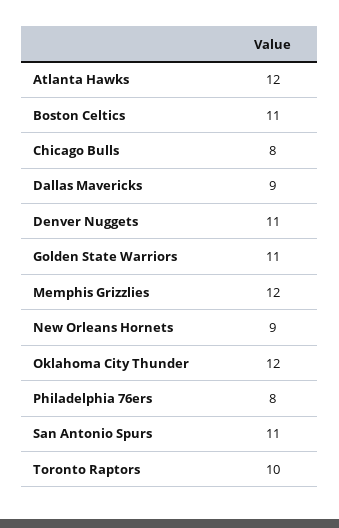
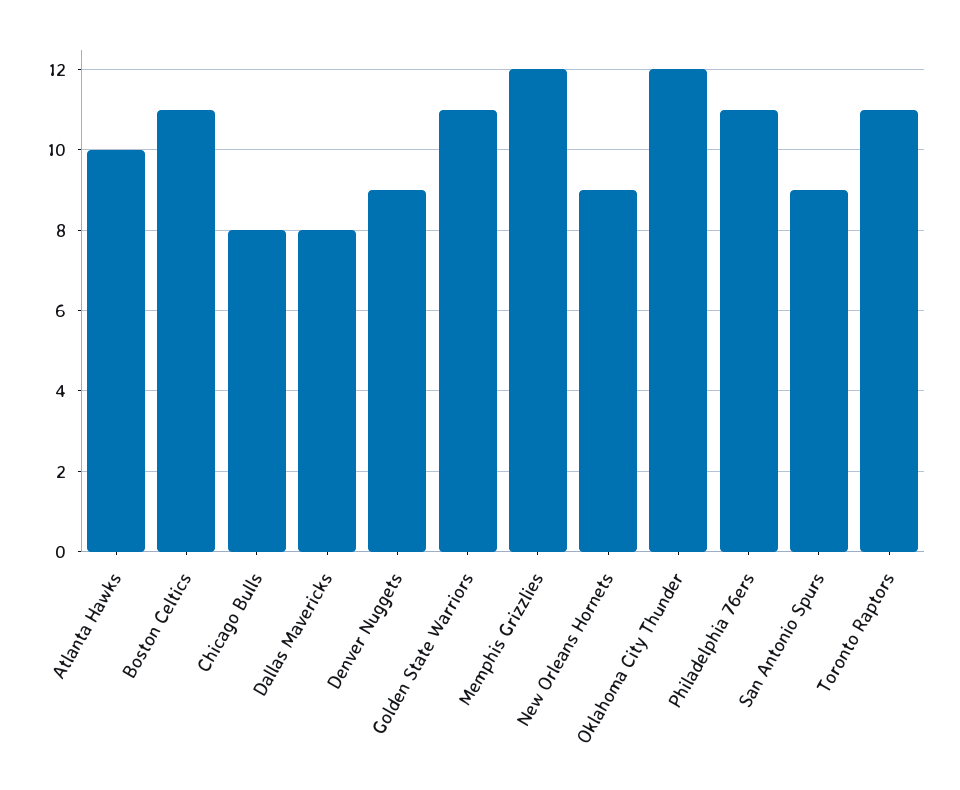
  {
-   "Atlanta Hawks": 12,
+   "Atlanta Hawks": 10,
    "Boston Celtics": 11,
    "Chicago Bulls": 8,
-   "Dallas Mavericks": 9,
+   "Dallas Mavericks": 8,
-   "Denver Nuggets": 11,
+   "Denver Nuggets": 9,
    "Golden State Warriors": 11,
    "Memphis Grizzlies": 12,
    "New Orleans Hornets": 9,
    "Oklahoma City Thunder": 12,
-   "Philadelphia 76ers": 8,
+   "Philadelphia 76ers": 11,
-   "San Antonio Spurs": 11,
+   "San Antonio Spurs": 9,
-   "Toronto Raptors": 10
+   "Toronto Raptors": 11
  }

